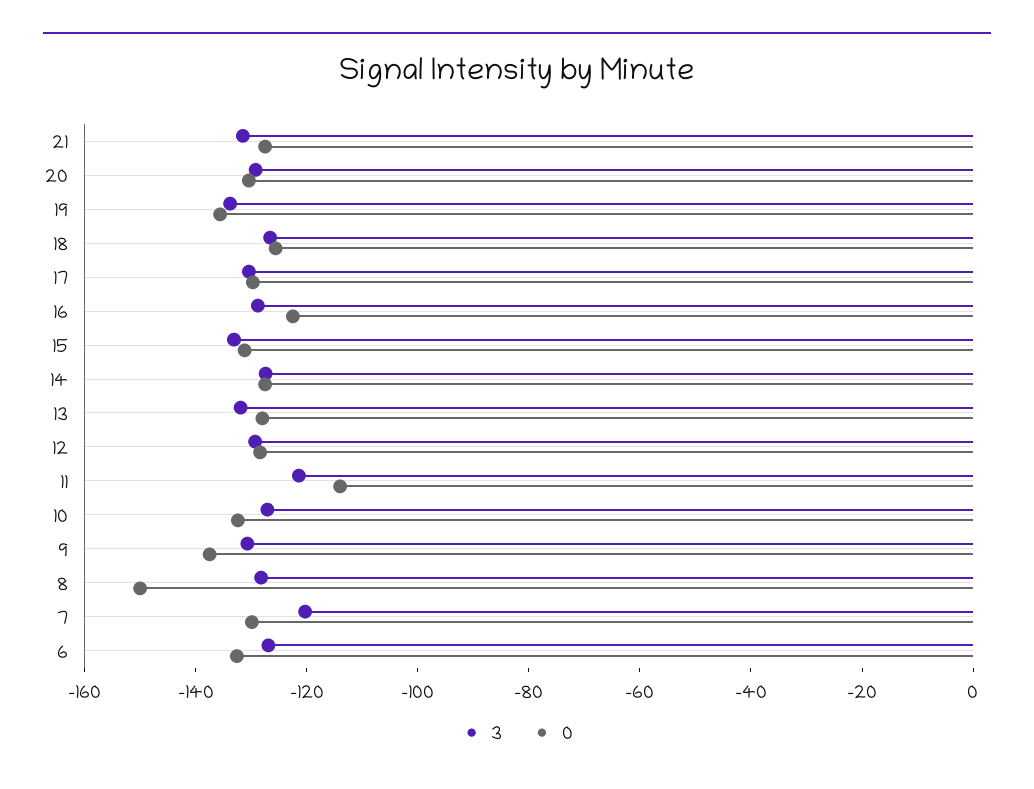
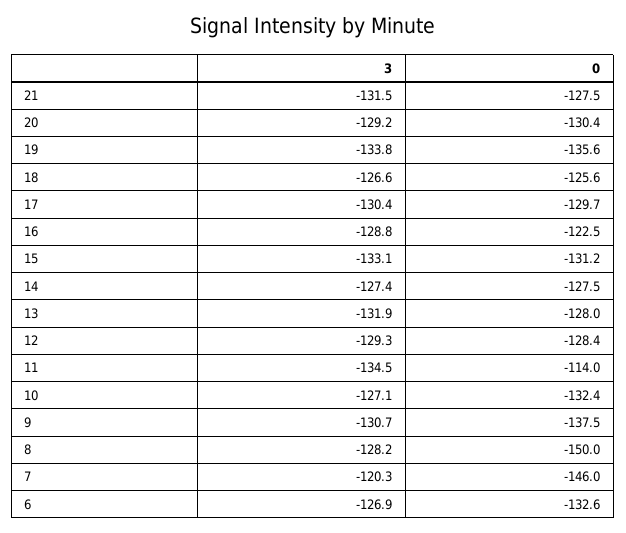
  {
    "3": {
      "21": -131.5,
      "20": -129.2,
      "19": -133.8,
      "18": -126.6,
      "17": -130.4,
      "16": -128.8,
      "15": -133.1,
      "14": -127.4,
      "13": -131.9,
      "12": -129.3,
-     "11": -120,
+     "11": -134.5,
      "10": -127.1,
      "9": -130.7,
      "8": -128.2,
      "7": -120.3,
      "6": -126.9
    },
    "0": {
      "21": -127.5,
      "20": -130.4,
      "19": -135.6,
      "18": -125.6,
      "17": -129.7,
      "16": -122.5,
      "15": -131.2,
      "14": -127.5,
      "13": -128,
      "12": -128.4,
      "11": -114,
      "10": -132.4,
      "9": -137.5,
      "8": -150,
-     "7": -130,
+     "7": -146,
      "6": -132.6
    }
  }

